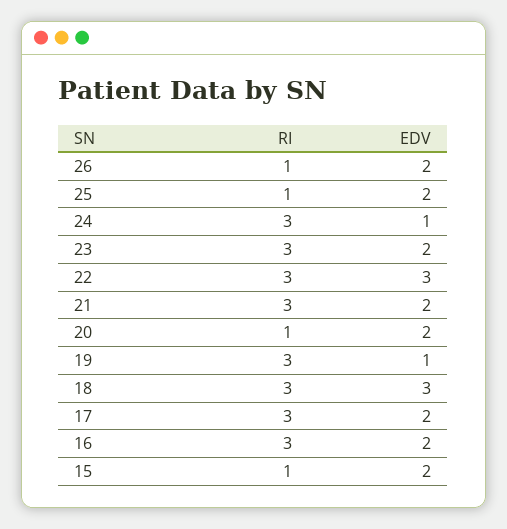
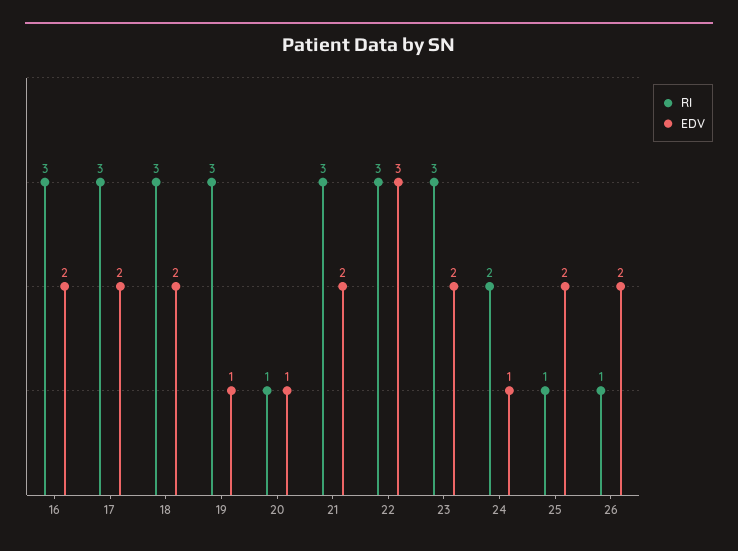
  {
    "RI": {
      "26": 1,
      "25": 1,
-     "24": 3,
+     "24": 2,
      "23": 3,
      "22": 3,
      "21": 3,
      "20": 1,
      "19": 3,
      "18": 3,
      "17": 3,
-     "16": 3,
+     "16": 3
-     "15": 1
    },
    "EDV": {
      "26": 2,
      "25": 2,
      "24": 1,
      "23": 2,
      "22": 3,
      "21": 2,
-     "20": 2,
+     "20": 1,
      "19": 1,
-     "18": 3,
+     "18": 2,
      "17": 2,
-     "16": 2,
+     "16": 2
-     "15": 2
    }
  }

